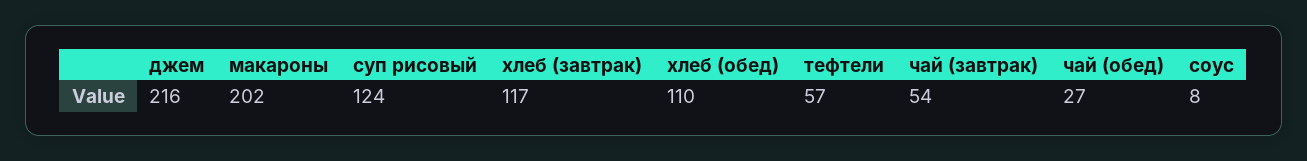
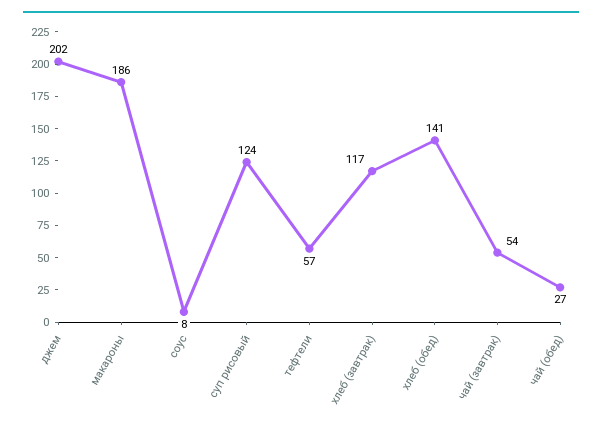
  {
-   "джем": 216,
+   "джем": 202,
-   "макароны": 202,
+   "макароны": 186,
    "суп рисовый": 124,
    "хлеб (завтрак)": 117,
-   "хлеб (обед)": 110,
+   "хлеб (обед)": 141,
    "тефтели": 57,
    "чай (завтрак)": 54,
    "чай (обед)": 27,
    "соус": 8
  }

